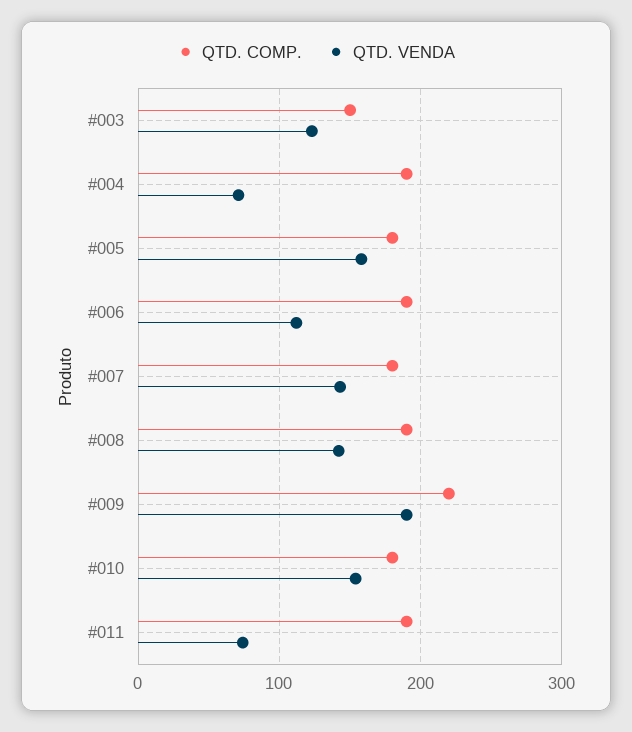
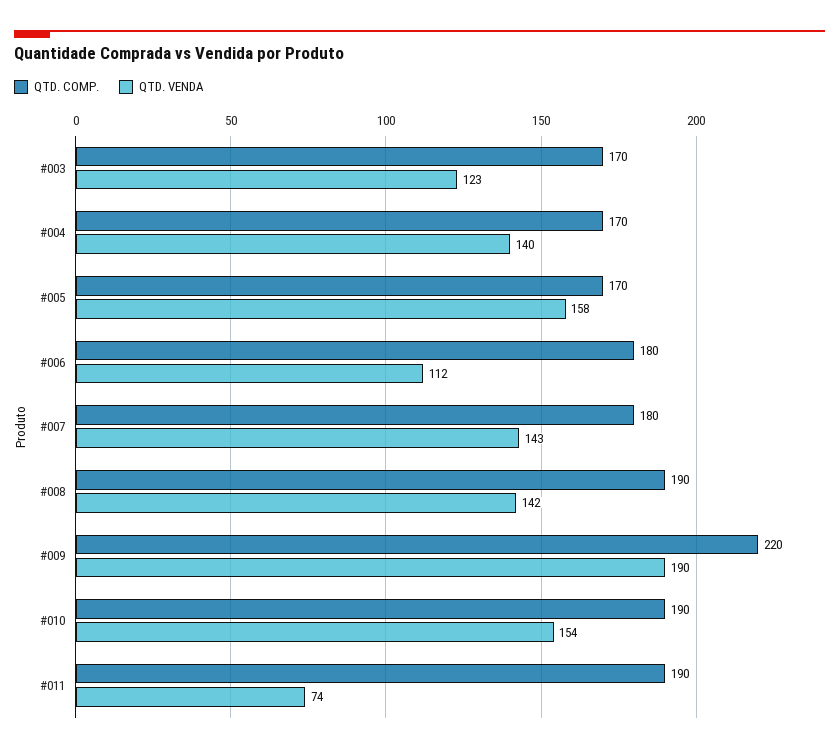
  {
    "QTD. COMP.": {
-     "#003": 150,
+     "#003": 170,
-     "#004": 190,
+     "#004": 170,
-     "#005": 180,
+     "#005": 170,
-     "#006": 190,
+     "#006": 180,
      "#007": 180,
      "#008": 190,
      "#009": 220,
-     "#010": 180,
+     "#010": 190,
      "#011": 190
    },
    "QTD. VENDA": {
      "#003": 123,
-     "#004": 70,
+     "#004": 140,
      "#005": 158,
      "#006": 112,
      "#007": 143,
      "#008": 142,
      "#009": 190,
      "#010": 154,
      "#011": 74
    }
  }

